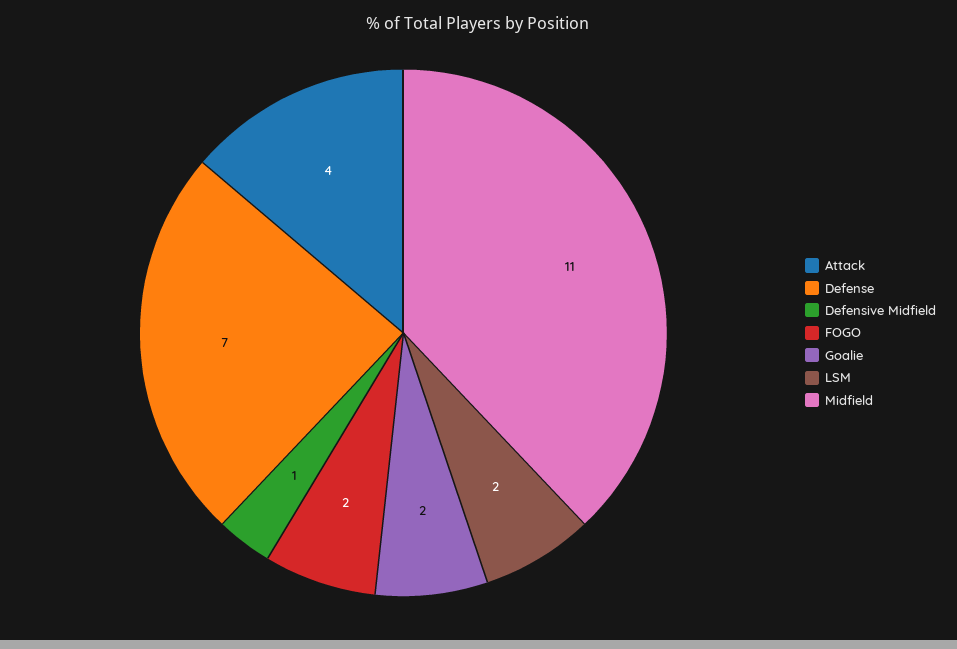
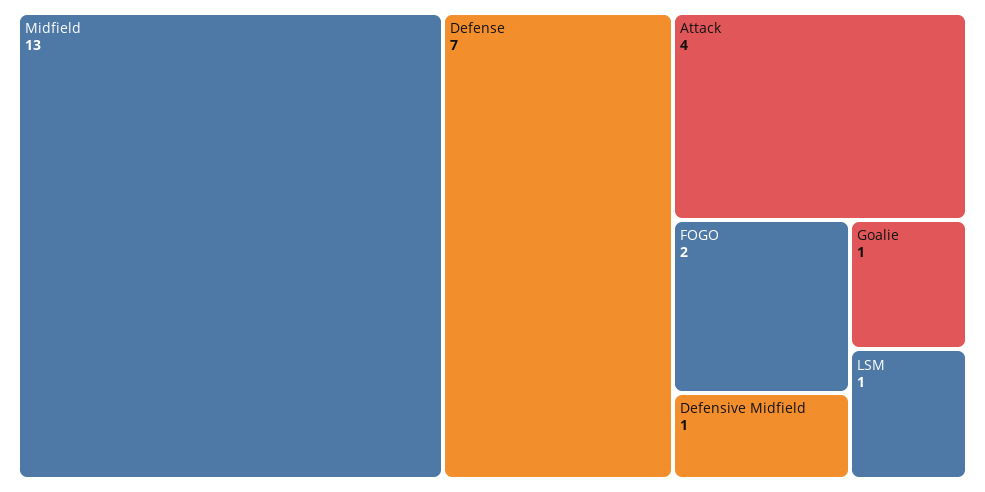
  {
    "Attack": 4,
    "Defense": 7,
    "Defensive Midfield": 1,
    "FOGO": 2,
-   "Goalie": 2,
+   "Goalie": 1,
-   "LSM": 2,
+   "LSM": 1,
-   "Midfield": 11
+   "Midfield": 13
  }

